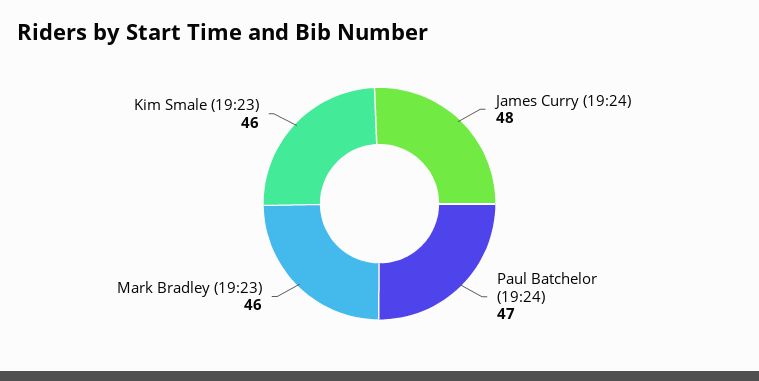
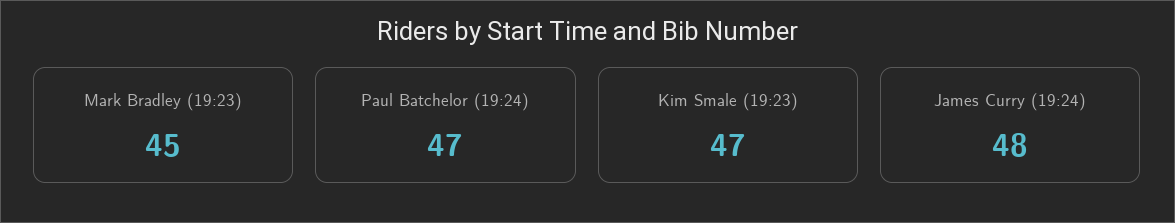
  {
    "James Curry (19:24)": 48,
    "Paul Batchelor (19:24)": 47,
-   "Mark Bradley (19:23)": 46,
+   "Mark Bradley (19:23)": 45,
-   "Kim Smale (19:23)": 46
+   "Kim Smale (19:23)": 47
  }

